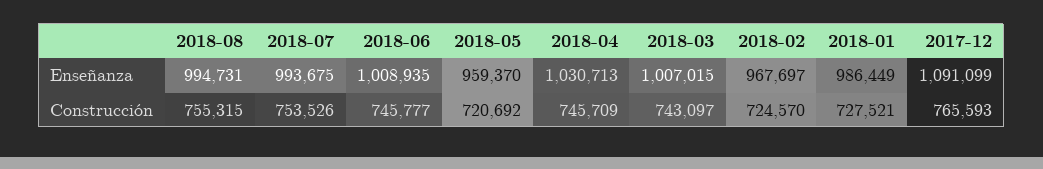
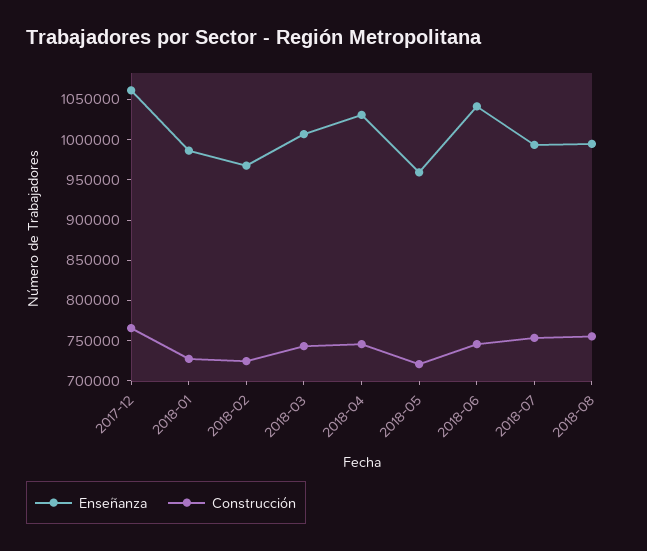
  {
    "Enseñanza": {
      "2018-08": 994731,
      "2018-07": 993675,
-     "2018-06": 1008935,
+     "2018-06": 1040000,
      "2018-05": 959370,
      "2018-04": 1030713,
      "2018-03": 1007015,
      "2018-02": 967697,
      "2018-01": 986449,
-     "2017-12": 1091099
+     "2017-12": 1060000
    },
    "Construcción": {
      "2018-08": 755315,
      "2018-07": 753526,
      "2018-06": 745777,
      "2018-05": 720692,
      "2018-04": 745709,
      "2018-03": 743097,
      "2018-02": 724570,
      "2018-01": 727521,
      "2017-12": 765593
    }
  }

